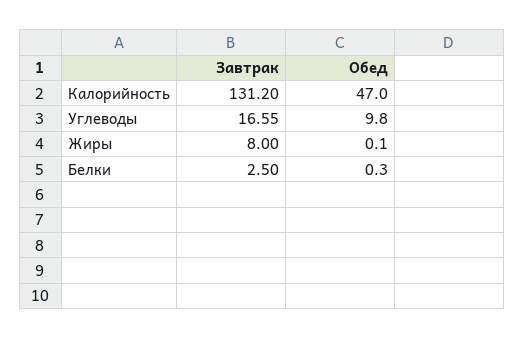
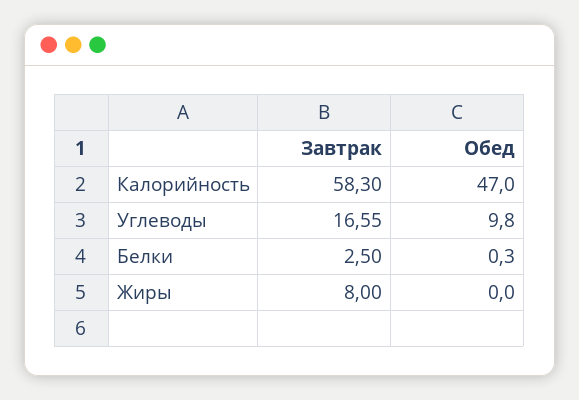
  {
    "Завтрак": {
-     "Калорийность": 131.2,
+     "Калорийность": 58.3,
      "Углеводы": 16.55,
      "Жиры": 8,
      "Белки": 2.5
    },
    "Обед": {
      "Калорийность": 47,
      "Углеводы": 9.8,
-     "Жиры": 0.1,
+     "Жиры": 0,
      "Белки": 0.3
    }
  }

